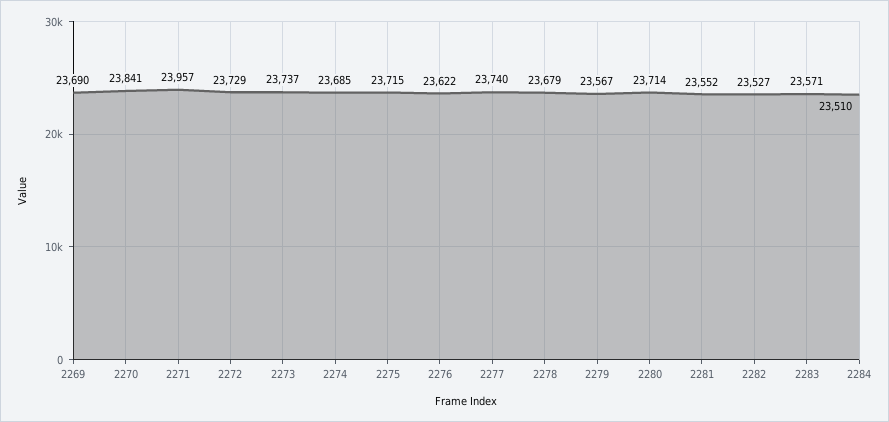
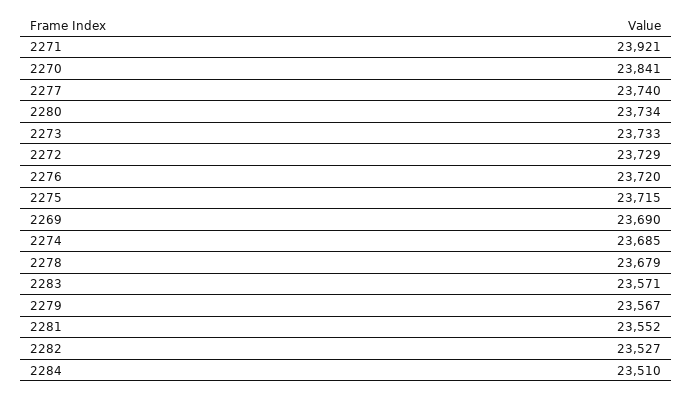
  {
    "2269": 23690,
    "2270": 23841,
-   "2271": 23957,
+   "2271": 23921,
    "2272": 23729,
-   "2273": 23737,
+   "2273": 23733,
    "2274": 23685,
    "2275": 23715,
-   "2276": 23622,
+   "2276": 23720,
    "2277": 23740,
    "2278": 23679,
    "2279": 23567,
-   "2280": 23714,
+   "2280": 23734,
    "2281": 23552,
    "2282": 23527,
    "2283": 23571,
    "2284": 23510
  }

